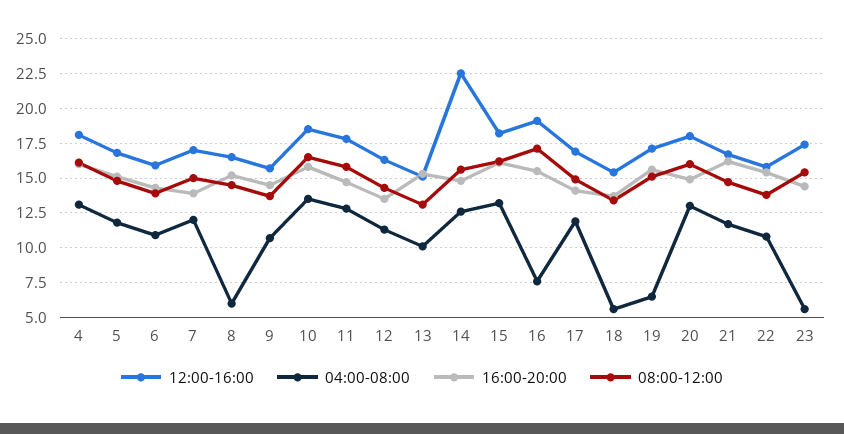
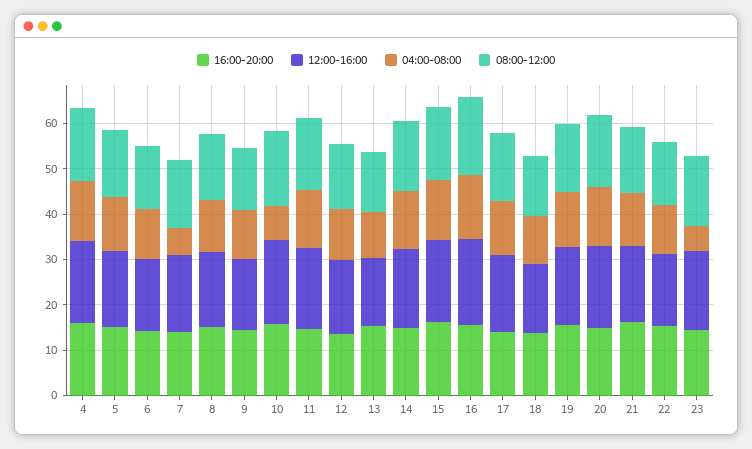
  {
    "12:00-16:00": {
      "4": 18,
      "5": 17,
      "6": 16,
      "7": 17,
      "8": 16.5,
      "9": 15.5,
      "10": 18.5,
      "11": 18,
      "12": 16.5,
      "13": 15,
-     "14": 22.5,
+     "14": 18,
      "15": 18,
      "16": 19,
      "17": 17,
      "18": 15.5,
      "19": 17,
      "20": 18,
      "21": 16.5,
      "22": 16,
      "23": 17.5
    },
    "04:00-08:00": {
      "4": 13,
      "5": 12,
      "6": 11,
-     "7": 12,
+     "7": 6,
-     "8": 6,
+     "8": 12,
      "9": 10.5,
-     "10": 13.5,
+     "10": 8,
      "11": 13,
      "12": 11.5,
      "13": 10,
      "14": 12.5,
      "15": 13,
-     "16": 7.5,
+     "16": 14,
      "17": 12,
-     "18": 5.5,
+     "18": 10,
-     "19": 6.5,
+     "19": 12,
      "20": 13,
      "21": 11.5,
      "22": 11,
      "23": 5.5
    },
    "16:00-20:00": {
      "4": 16,
      "5": 15,
      "6": 14.5,
      "7": 14,
      "8": 15,
      "9": 14.5,
      "10": 16,
      "11": 14.5,
      "12": 13.5,
      "13": 15.5,
      "14": 15,
      "15": 16,
      "16": 15.5,
      "17": 14,
      "18": 13.5,
      "19": 15.5,
      "20": 15,
      "21": 16,
      "22": 15.5,
      "23": 14.5
    },
    "08:00-12:00": {
      "4": 16,
      "5": 15,
      "6": 14,
      "7": 15,
      "8": 14.5,
      "9": 13.5,
      "10": 16.5,
      "11": 16,
      "12": 14.5,
      "13": 13,
      "14": 15.5,
      "15": 16,
      "16": 17,
      "17": 15,
      "18": 13.5,
      "19": 15,
      "20": 16,
      "21": 14.5,
      "22": 14,
      "23": 15.5
    }
  }

